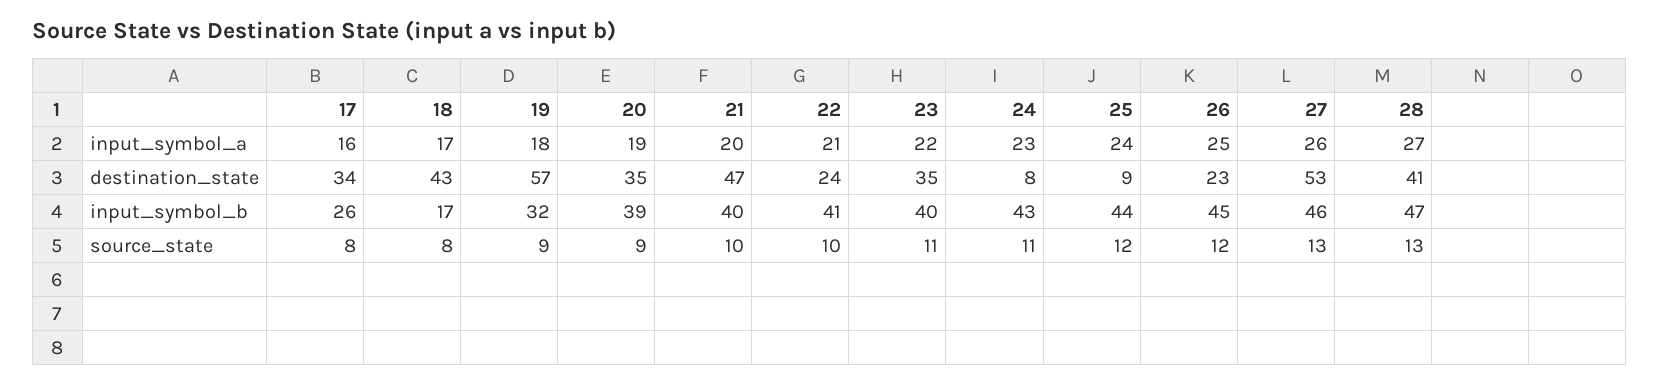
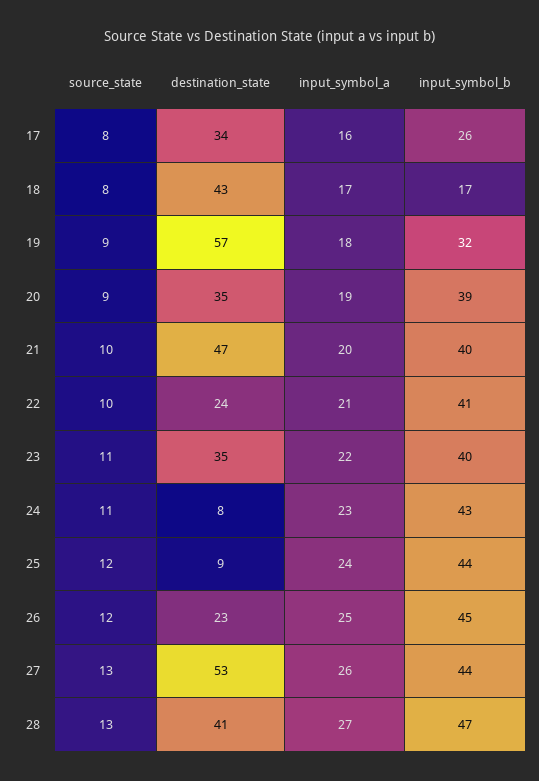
  {
    "17": {
      "input_symbol_a": 16,
      "destination_state": 34,
      "input_symbol_b": 26,
      "source_state": 8
    },
    "18": {
      "input_symbol_a": 17,
      "destination_state": 43,
      "input_symbol_b": 17,
      "source_state": 8
    },
    "19": {
      "input_symbol_a": 18,
      "destination_state": 57,
      "input_symbol_b": 32,
      "source_state": 9
    },
    "20": {
      "input_symbol_a": 19,
      "destination_state": 35,
      "input_symbol_b": 39,
      "source_state": 9
    },
    "21": {
      "input_symbol_a": 20,
      "destination_state": 47,
      "input_symbol_b": 40,
      "source_state": 10
    },
    "22": {
      "input_symbol_a": 21,
      "destination_state": 24,
      "input_symbol_b": 41,
      "source_state": 10
    },
    "23": {
      "input_symbol_a": 22,
      "destination_state": 35,
      "input_symbol_b": 40,
      "source_state": 11
    },
    "24": {
      "input_symbol_a": 23,
      "destination_state": 8,
      "input_symbol_b": 43,
      "source_state": 11
    },
    "25": {
      "input_symbol_a": 24,
      "destination_state": 9,
      "input_symbol_b": 44,
      "source_state": 12
    },
    "26": {
      "input_symbol_a": 25,
      "destination_state": 23,
      "input_symbol_b": 45,
      "source_state": 12
    },
    "27": {
      "input_symbol_a": 26,
      "destination_state": 53,
-     "input_symbol_b": 46,
+     "input_symbol_b": 44,
      "source_state": 13
    },
    "28": {
      "input_symbol_a": 27,
      "destination_state": 41,
      "input_symbol_b": 47,
      "source_state": 13
    }
  }

